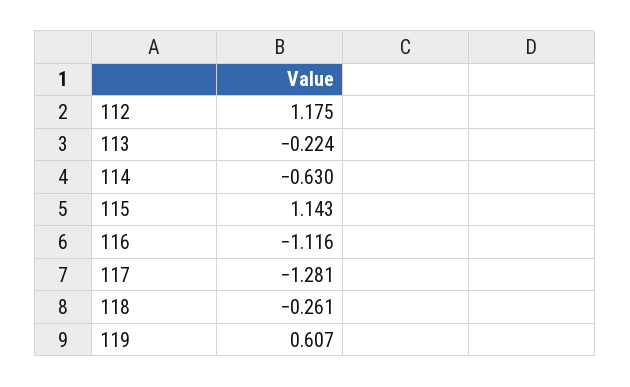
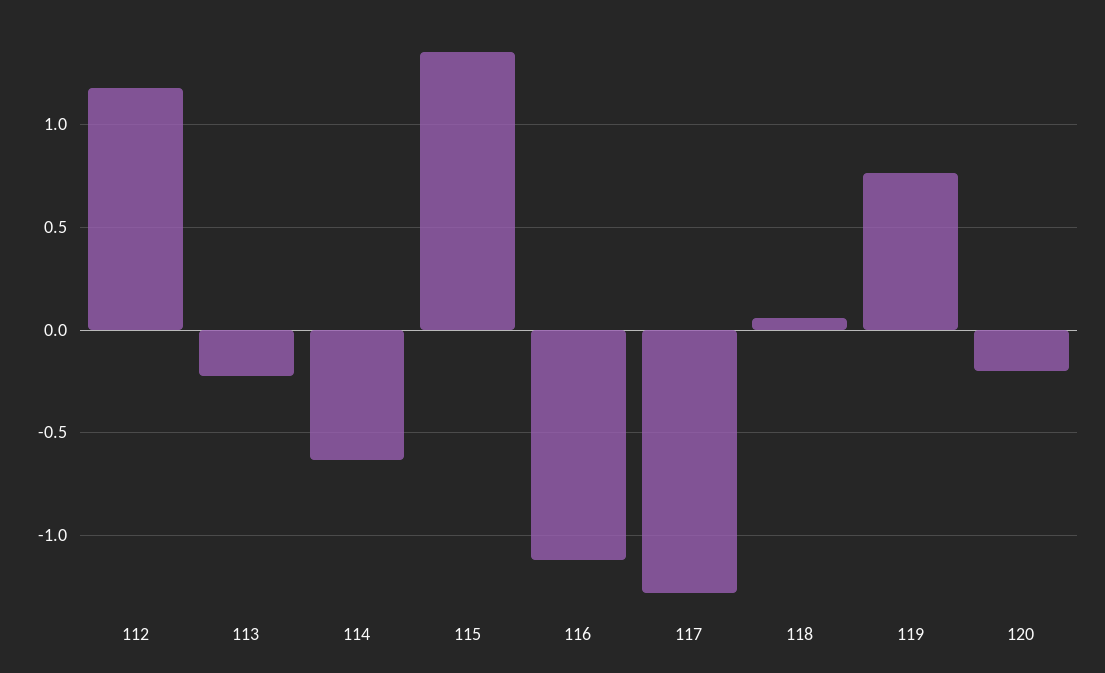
  {
    "112": 1.175,
    "113": -0.224,
    "114": -0.63,
-   "115": 1.143,
+   "115": 1.35,
    "116": -1.116,
    "117": -1.281,
-   "118": -0.261,
+   "118": 0.05,
-   "119": 0.607
+   "119": 0.75,
+   "120": -0.2
  }

